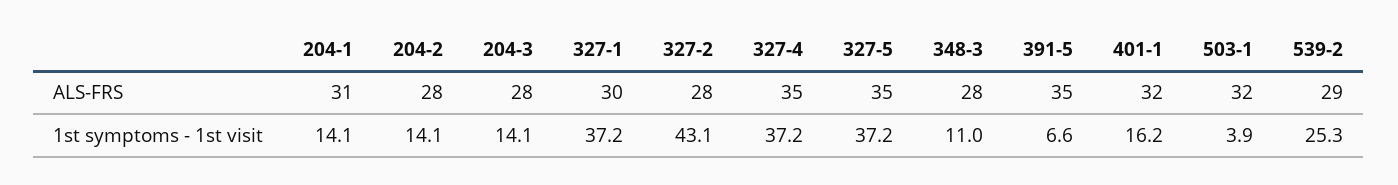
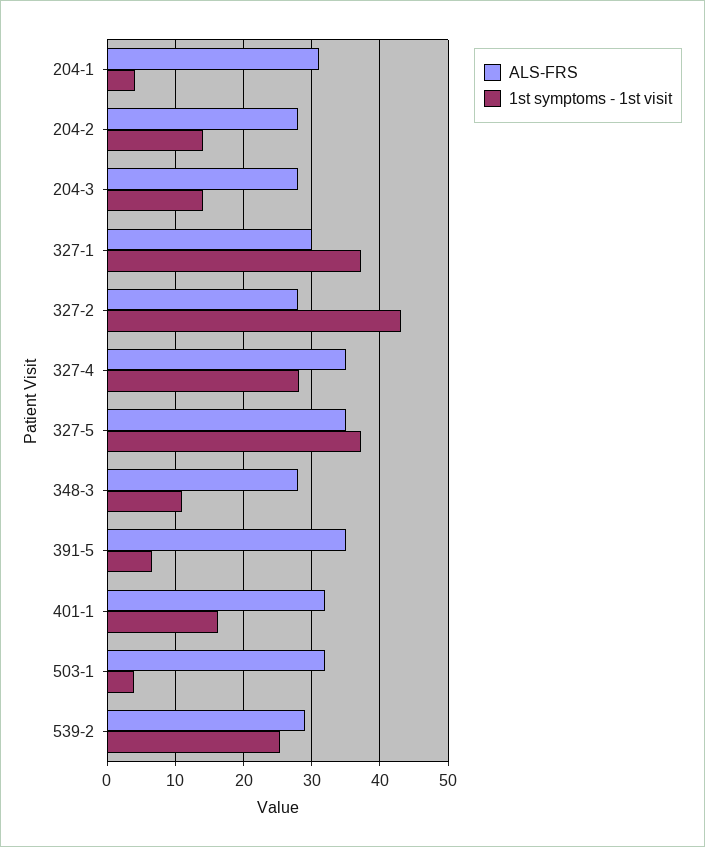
  {
    "ALS-FRS": {
      "204-1": 31,
      "204-2": 28,
      "204-3": 28,
      "327-1": 30,
      "327-2": 28,
      "327-4": 35,
      "327-5": 35,
      "348-3": 28,
      "391-5": 35,
      "401-1": 32,
      "503-1": 32,
      "539-2": 29
    },
    "1st symptoms - 1st visit": {
-     "204-1": 14.1,
+     "204-1": 4,
      "204-2": 14.1,
      "204-3": 14.1,
      "327-1": 37.2,
      "327-2": 43.1,
-     "327-4": 37.2,
+     "327-4": 28,
      "327-5": 37.2,
      "348-3": 11,
      "391-5": 6.6,
      "401-1": 16.2,
      "503-1": 3.9,
      "539-2": 25.3
    }
  }

